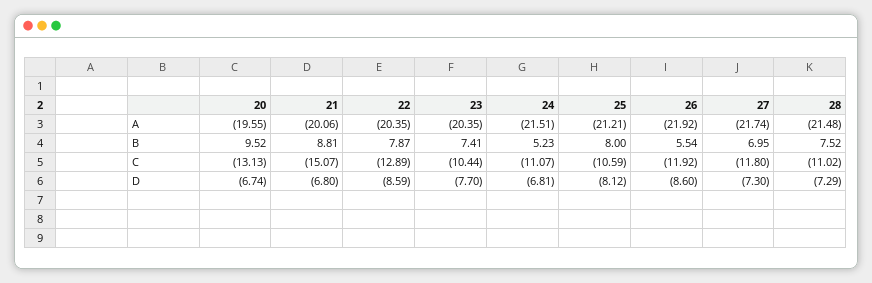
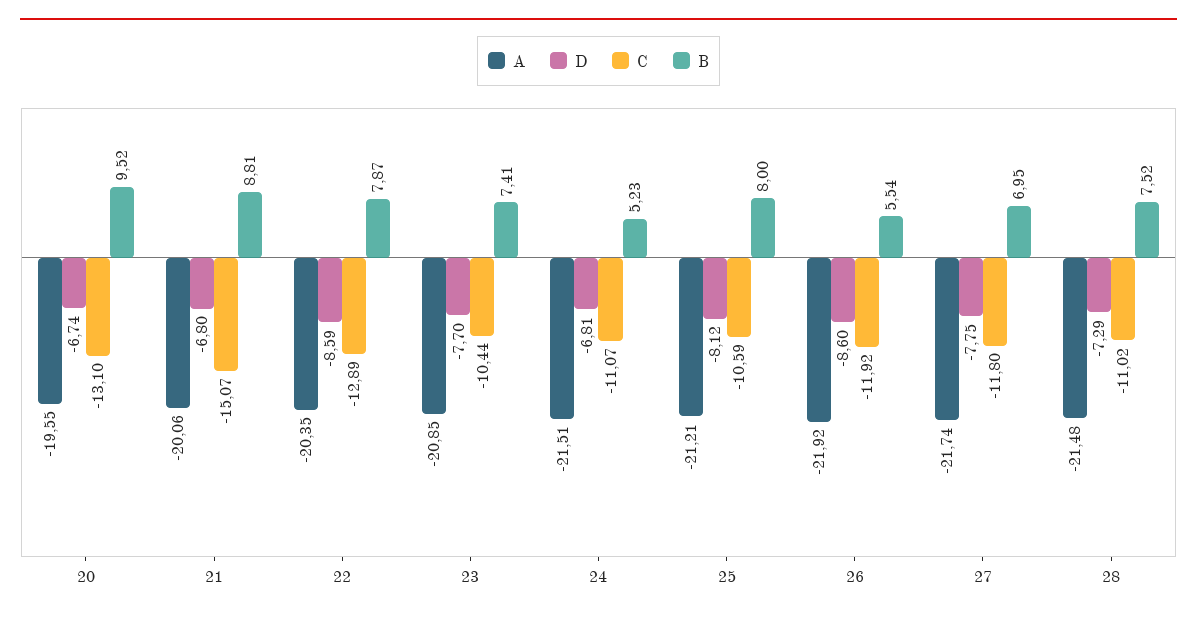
  {
    "A": {
      "20": -19.55,
      "21": -20.06,
      "22": -20.35,
-     "23": -20.35,
+     "23": -20.85,
      "24": -21.51,
      "25": -21.21,
      "26": -21.92,
      "27": -21.74,
      "28": -21.48
    },
    "B": {
      "20": 9.52,
      "21": 8.81,
      "22": 7.87,
      "23": 7.41,
      "24": 5.23,
      "25": 8,
      "26": 5.54,
      "27": 6.95,
      "28": 7.52
    },
    "C": {
-     "20": -13.13,
+     "20": -13.1,
      "21": -15.07,
      "22": -12.89,
      "23": -10.44,
      "24": -11.07,
      "25": -10.59,
      "26": -11.92,
      "27": -11.8,
      "28": -11.02
    },
    "D": {
      "20": -6.74,
      "21": -6.8,
      "22": -8.59,
      "23": -7.7,
      "24": -6.81,
      "25": -8.12,
      "26": -8.6,
-     "27": -7.3,
+     "27": -7.75,
      "28": -7.29
    }
  }

